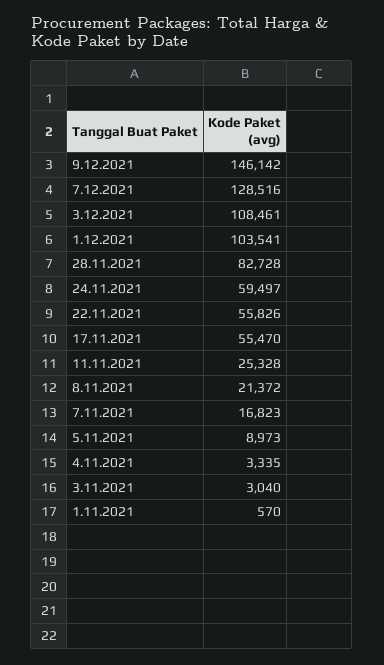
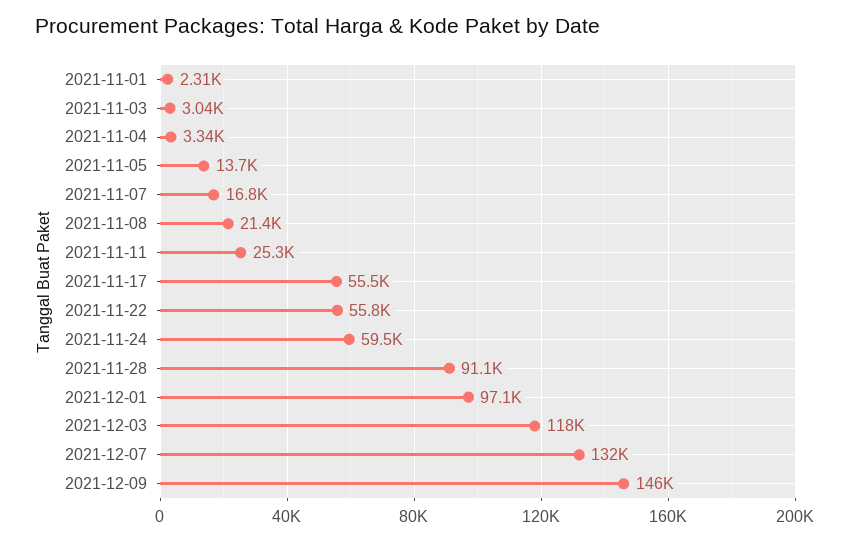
  {
    "9.12.2021": 146142,
-   "7.12.2021": 128516,
+   "7.12.2021": 132000,
-   "3.12.2021": 108461,
+   "3.12.2021": 118000,
-   "1.12.2021": 103541,
+   "1.12.2021": 97100,
-   "28.11.2021": 82728,
+   "28.11.2021": 91100,
    "24.11.2021": 59497,
    "22.11.2021": 55826,
    "17.11.2021": 55470,
    "11.11.2021": 25328,
    "8.11.2021": 21372,
    "7.11.2021": 16823,
-   "5.11.2021": 8973,
+   "5.11.2021": 13700,
    "4.11.2021": 3335,
    "3.11.2021": 3040,
-   "1.11.2021": 570
+   "1.11.2021": 2310
  }

